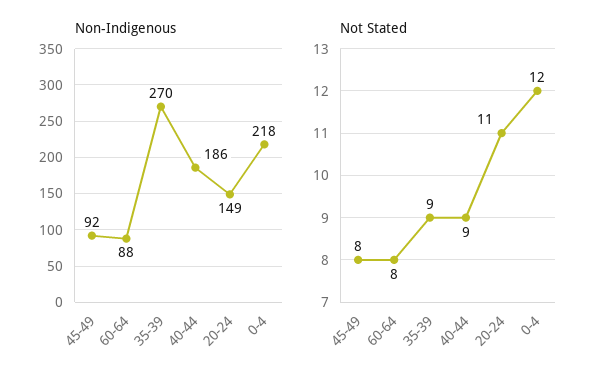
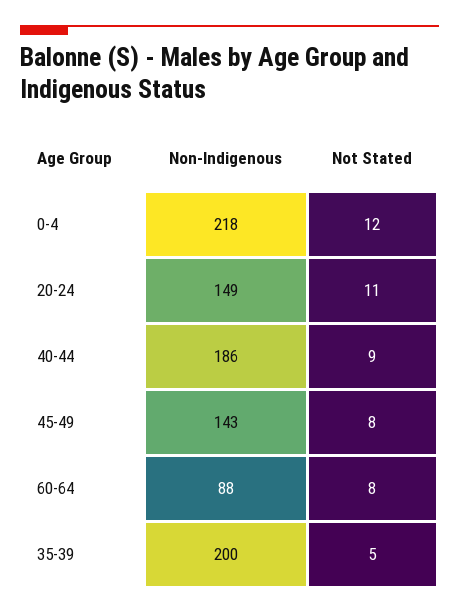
  {
    "Non-Indigenous": {
-     "45-49": 92,
+     "45-49": 143,
      "60-64": 88,
-     "35-39": 270,
+     "35-39": 200,
      "40-44": 186,
      "20-24": 149,
      "0-4": 218
    },
    "Not Stated": {
      "45-49": 8,
      "60-64": 8,
-     "35-39": 9,
+     "35-39": 5,
      "40-44": 9,
      "20-24": 11,
      "0-4": 12
    }
  }

